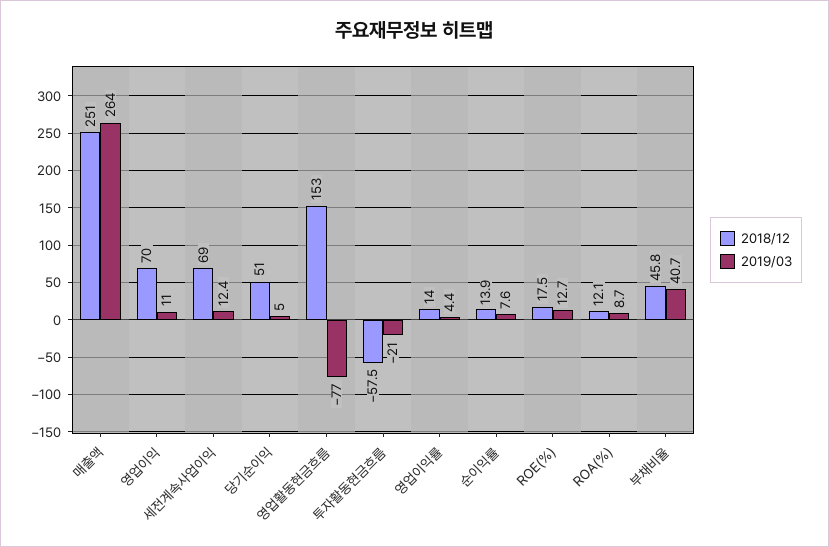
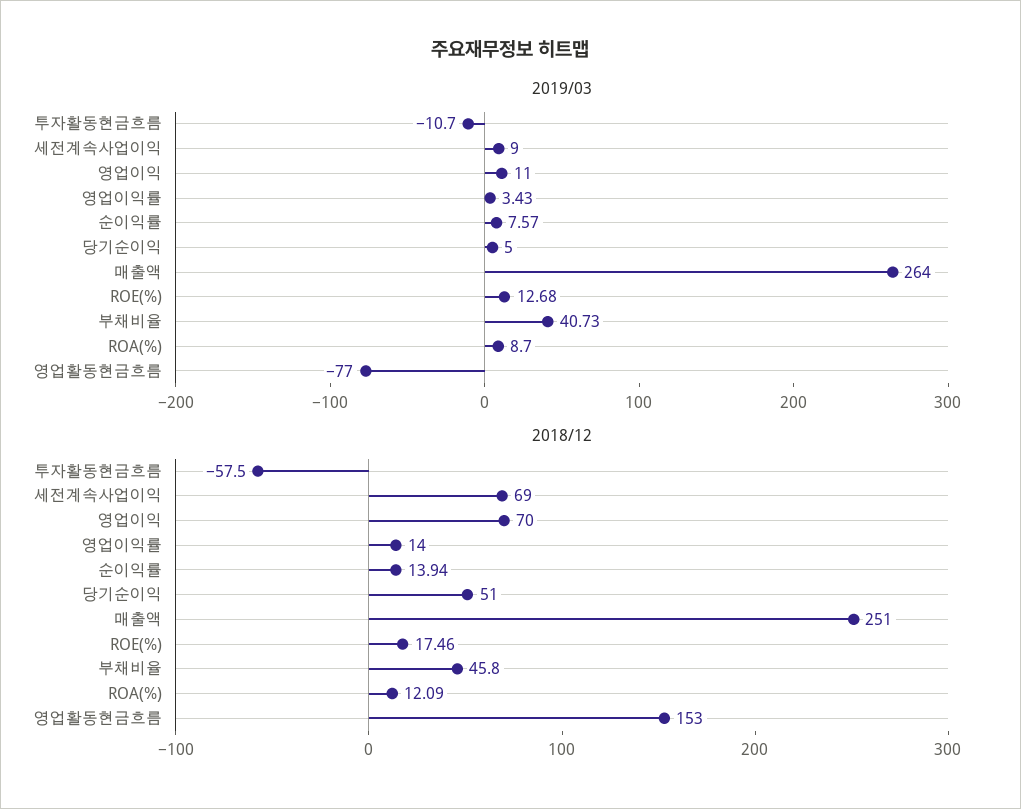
  {
    "2018/12": {
      "매출액": 251,
      "영업이익": 70,
      "세전계속사업이익": 69,
      "당기순이익": 51,
      "영업활동현금흐름": 153,
      "투자활동현금흐름": -57.5,
      "영업이익률": 14,
      "순이익률": 13.94,
      "ROE(%)": 17.46,
      "ROA(%)": 12.09,
      "부채비율": 45.8
    },
    "2019/03": {
      "매출액": 264,
      "영업이익": 11,
-     "세전계속사업이익": 12.4,
+     "세전계속사업이익": 9,
      "당기순이익": 5,
      "영업활동현금흐름": -77,
-     "투자활동현금흐름": -21,
+     "투자활동현금흐름": -10.7,
-     "영업이익률": 4.4,
+     "영업이익률": 3.43,
      "순이익률": 7.57,
      "ROE(%)": 12.68,
      "ROA(%)": 8.7,
      "부채비율": 40.73
    }
  }

